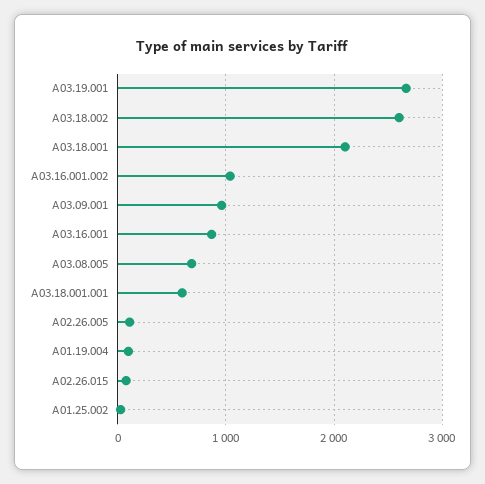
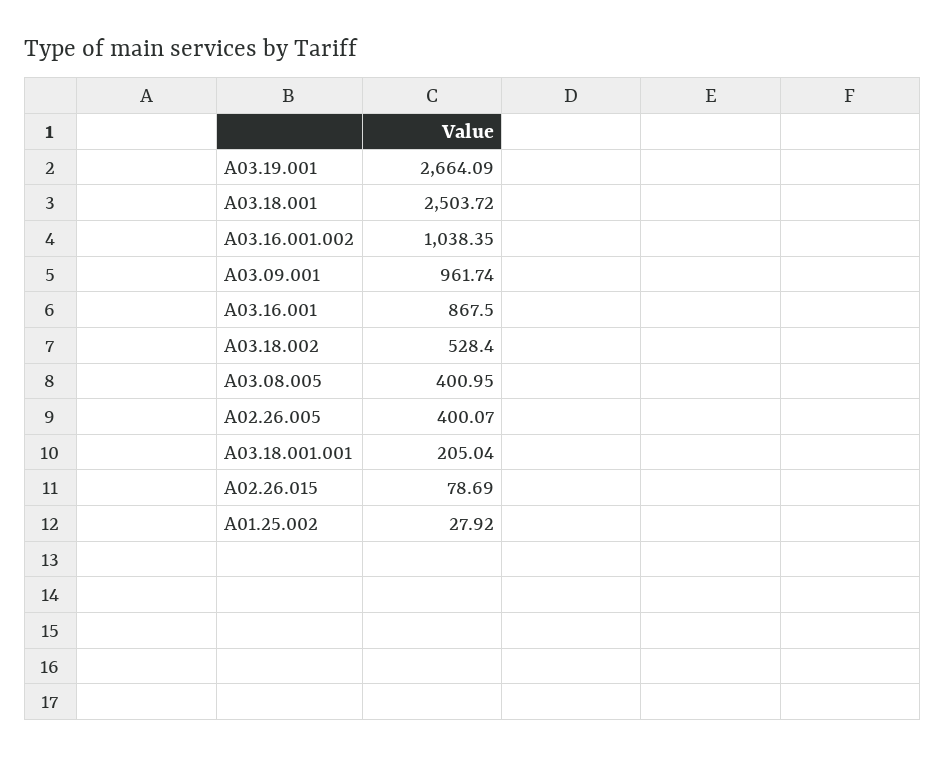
  {
    "A03.19.001": 2664.09,
-   "A03.18.002": 2600,
+   "A03.18.002": 528.4,
-   "A03.18.001": 2100,
+   "A03.18.001": 2503.72,
    "A03.16.001.002": 1038.35,
    "A03.09.001": 961.74,
    "A03.16.001": 867.5,
-   "A03.08.005": 700,
+   "A03.08.005": 400.95,
-   "A03.18.001.001": 600,
+   "A03.18.001.001": 205.04,
-   "A02.26.005": 100,
+   "A02.26.005": 400.07,
-   "A01.19.004": 100,
    "A02.26.015": 78.69,
    "A01.25.002": 27.92
  }

